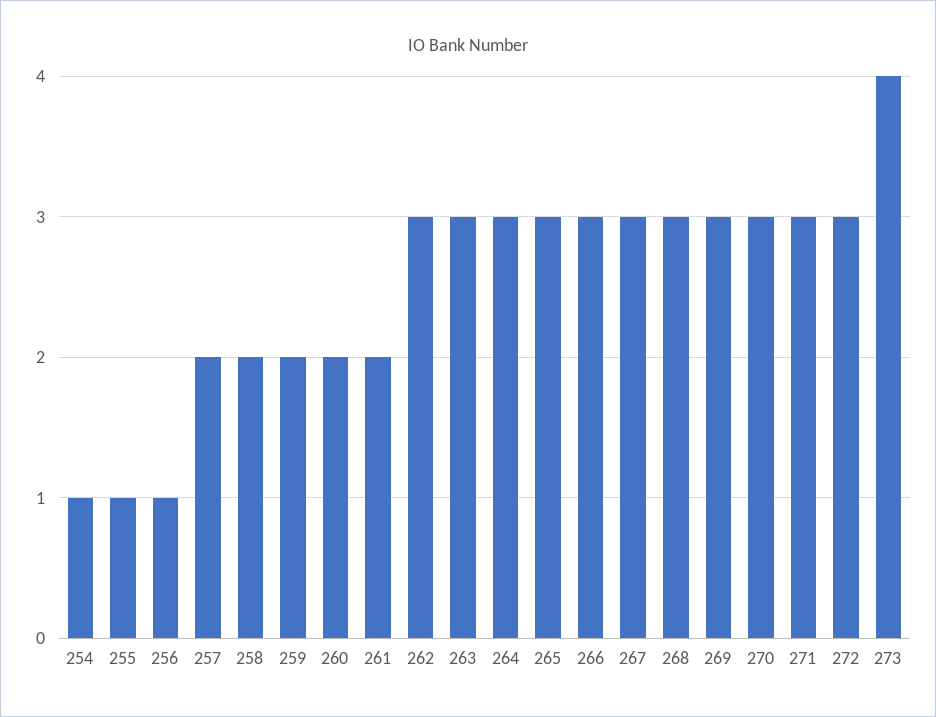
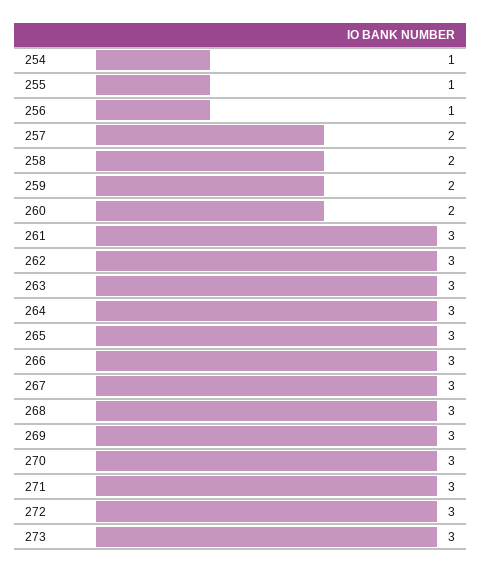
  {
    "254": 1,
    "255": 1,
    "256": 1,
    "257": 2,
    "258": 2,
    "259": 2,
    "260": 2,
-   "261": 2,
+   "261": 3,
    "262": 3,
    "263": 3,
    "264": 3,
    "265": 3,
    "266": 3,
    "267": 3,
    "268": 3,
    "269": 3,
    "270": 3,
    "271": 3,
    "272": 3,
-   "273": 4
+   "273": 3
  }

